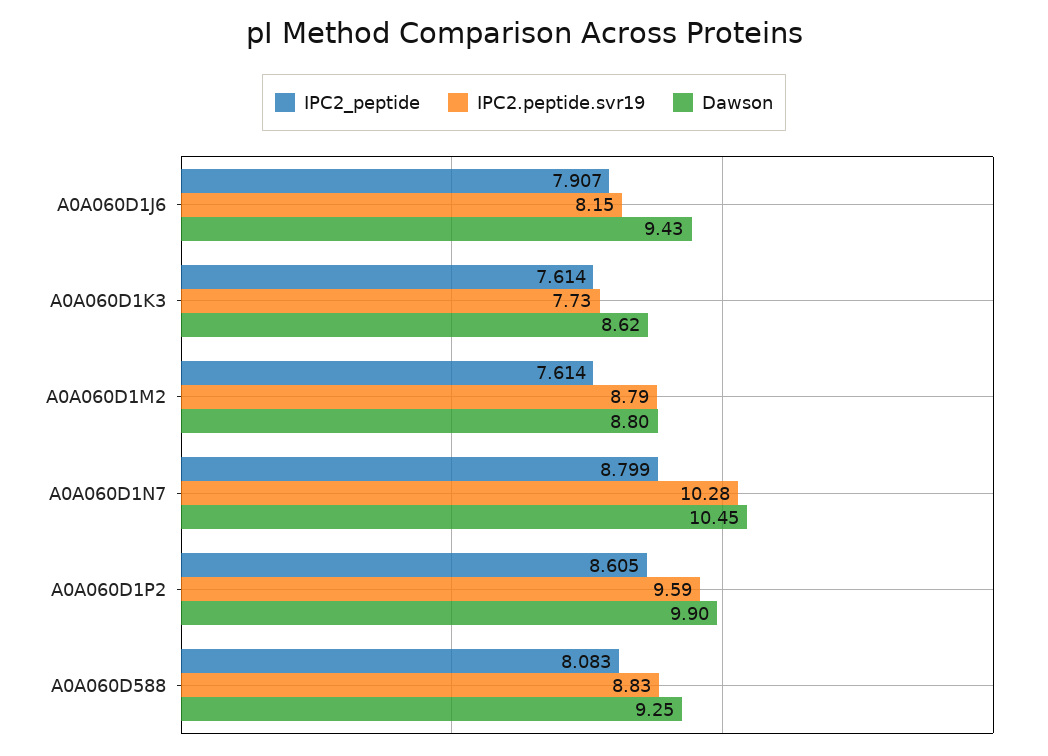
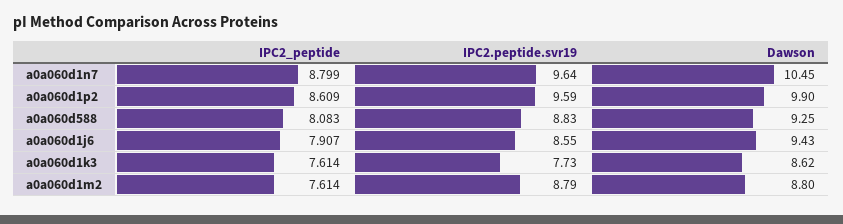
  {
    "IPC2_peptide": {
      "A0A060D1J6": 7.907,
      "A0A060D1K3": 7.614,
      "A0A060D1M2": 7.614,
      "A0A060D1N7": 8.799,
-     "A0A060D1P2": 8.605,
+     "A0A060D1P2": 8.609,
      "A0A060D588": 8.083
    },
    "IPC2.peptide.svr19": {
-     "A0A060D1J6": 8.15,
+     "A0A060D1J6": 8.55,
      "A0A060D1K3": 7.73,
      "A0A060D1M2": 8.79,
-     "A0A060D1N7": 10.28,
+     "A0A060D1N7": 9.64,
      "A0A060D1P2": 9.59,
      "A0A060D588": 8.83
    },
    "Dawson": {
      "A0A060D1J6": 9.43,
      "A0A060D1K3": 8.62,
      "A0A060D1M2": 8.8,
      "A0A060D1N7": 10.45,
      "A0A060D1P2": 9.9,
      "A0A060D588": 9.25
    }
  }

